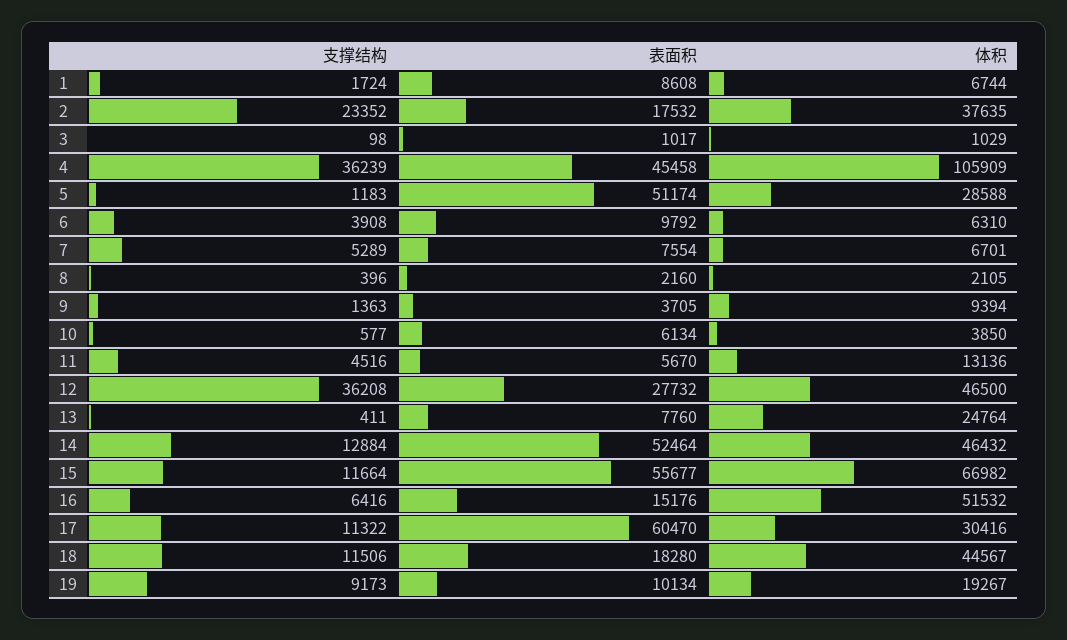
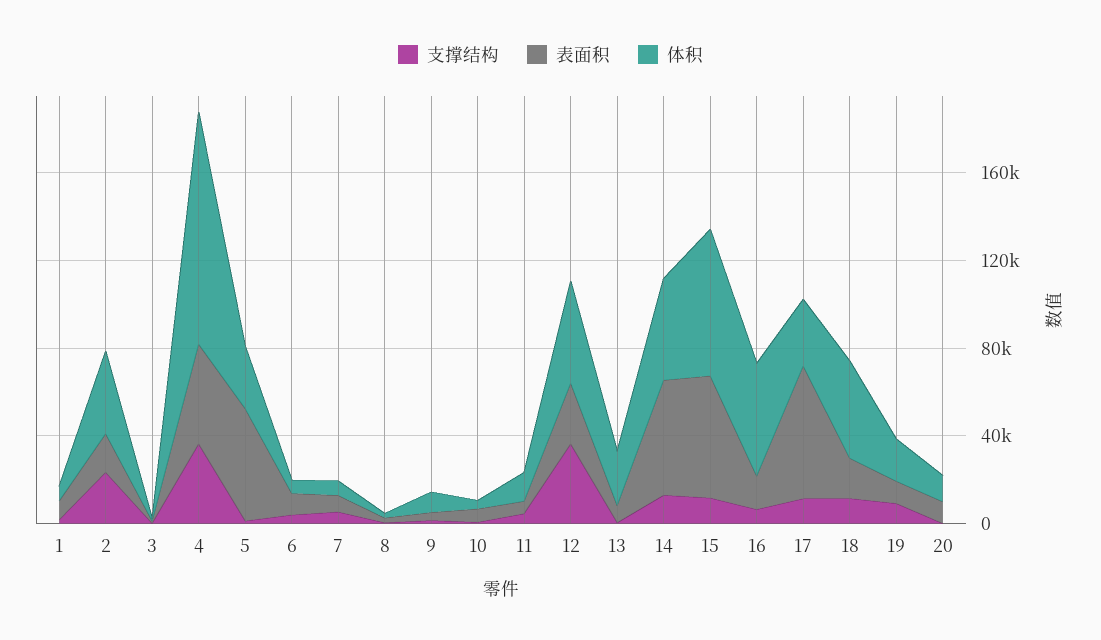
  {
    "支撑结构": {
      "1": 1724,
      "2": 23352,
      "3": 98,
      "4": 36239,
      "5": 1183,
      "6": 3908,
      "7": 5289,
      "8": 396,
      "9": 1363,
      "10": 577,
      "11": 4516,
      "12": 36208,
      "13": 411,
      "14": 12884,
      "15": 11664,
      "16": 6416,
      "17": 11322,
      "18": 11506,
-     "19": 9173
+     "19": 9173,
+     "20": 0
    },
    "表面积": {
      "1": 8608,
      "2": 17532,
      "3": 1017,
      "4": 45458,
      "5": 51174,
      "6": 9792,
      "7": 7554,
      "8": 2160,
      "9": 3705,
      "10": 6134,
      "11": 5670,
      "12": 27732,
      "13": 7760,
      "14": 52464,
      "15": 55677,
      "16": 15176,
      "17": 60470,
      "18": 18280,
-     "19": 10134
+     "19": 10134,
+     "20": 10000
    },
    "体积": {
      "1": 6744,
      "2": 37635,
      "3": 1029,
      "4": 105909,
      "5": 28588,
      "6": 6310,
      "7": 6701,
      "8": 2105,
      "9": 9394,
      "10": 3850,
      "11": 13136,
      "12": 46500,
      "13": 24764,
      "14": 46432,
      "15": 66982,
      "16": 51532,
      "17": 30416,
      "18": 44567,
-     "19": 19267
+     "19": 19267,
+     "20": 10000
    }
  }

